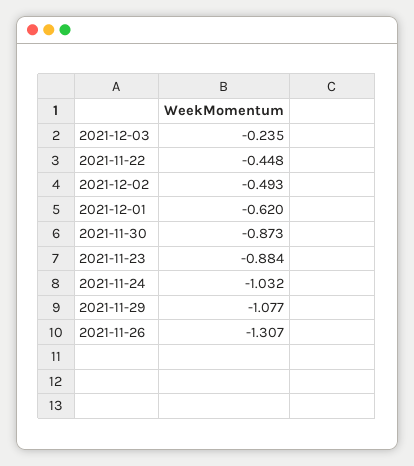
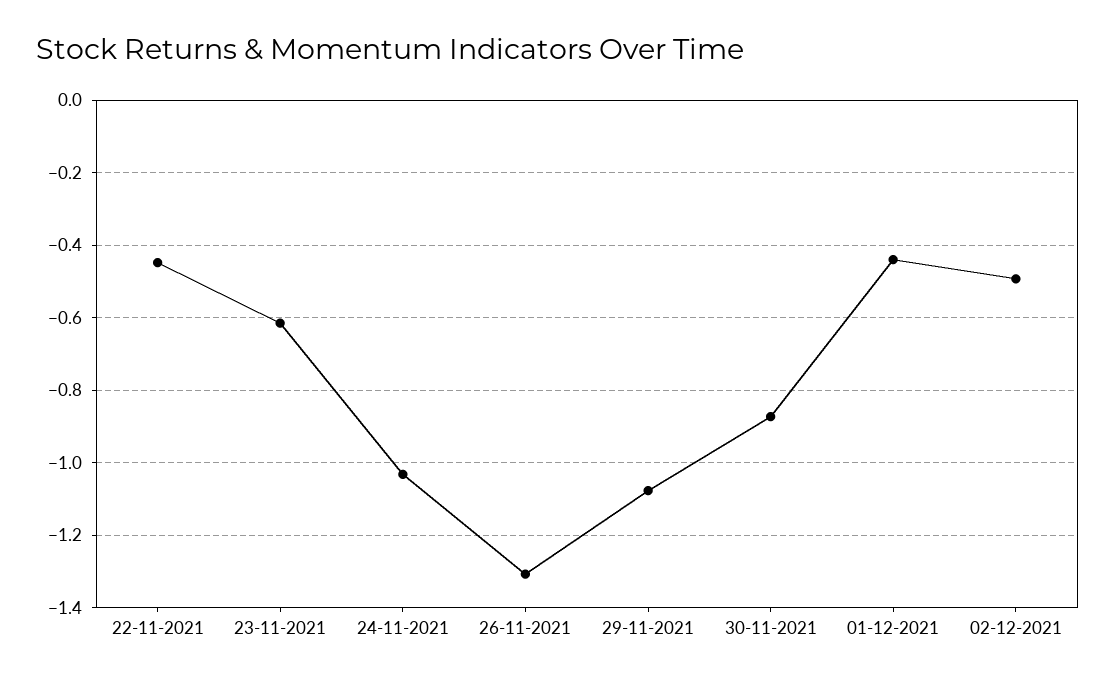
  {
-   "2021-12-03": -0.235,
    "2021-11-22": -0.448,
    "2021-12-02": -0.493,
-   "2021-12-01": -0.62,
+   "2021-12-01": -0.44,
    "2021-11-30": -0.873,
-   "2021-11-23": -0.884,
+   "2021-11-23": -0.62,
    "2021-11-24": -1.032,
    "2021-11-29": -1.077,
    "2021-11-26": -1.307
  }

